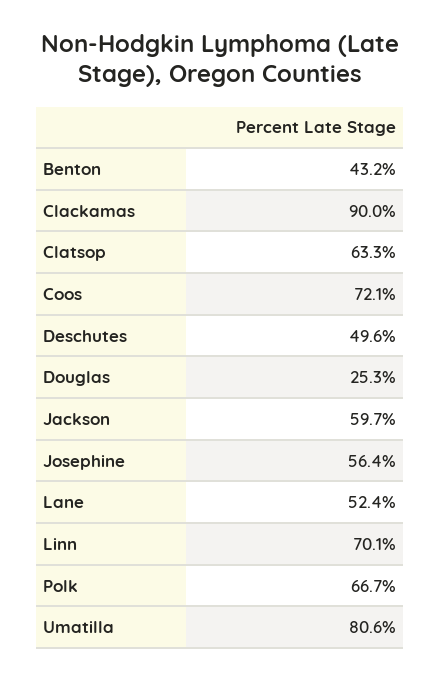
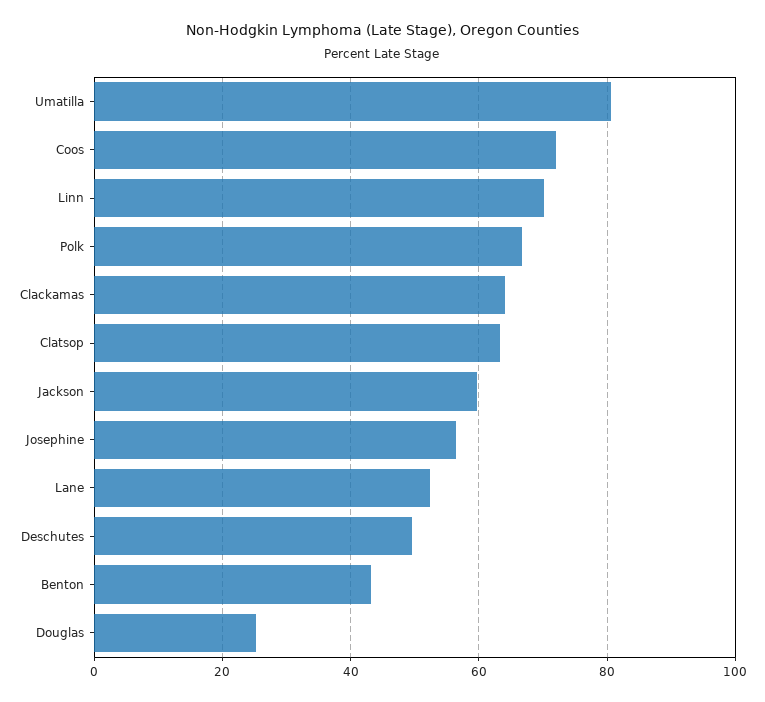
  {
    "Benton": 43.2,
-   "Clackamas": 90,
+   "Clackamas": 64,
    "Clatsop": 63.3,
    "Coos": 72.1,
    "Deschutes": 49.6,
    "Douglas": 25.3,
    "Jackson": 59.7,
    "Josephine": 56.4,
    "Lane": 52.4,
    "Linn": 70.1,
    "Polk": 66.7,
    "Umatilla": 80.6
  }

